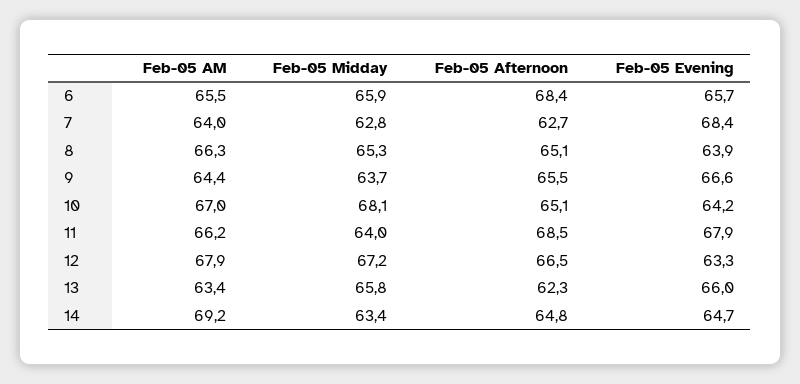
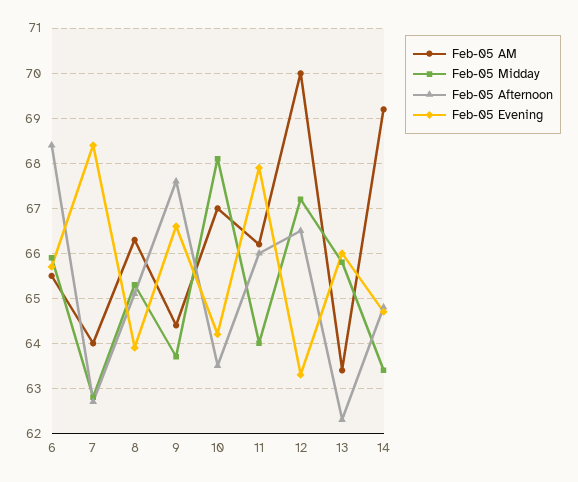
  {
    "Feb-05 AM": {
      "6": 65.5,
      "7": 64,
      "8": 66.3,
      "9": 64.4,
      "10": 67,
      "11": 66.2,
-     "12": 67.9,
+     "12": 70,
      "13": 63.4,
      "14": 69.2
    },
    "Feb-05 Midday": {
      "6": 65.9,
      "7": 62.8,
      "8": 65.3,
      "9": 63.7,
      "10": 68.1,
      "11": 64,
      "12": 67.2,
      "13": 65.8,
      "14": 63.4
    },
    "Feb-05 Afternoon": {
      "6": 68.4,
      "7": 62.7,
      "8": 65.1,
-     "9": 65.5,
+     "9": 67.5,
-     "10": 65.1,
+     "10": 63.5,
-     "11": 68.5,
+     "11": 66,
      "12": 66.5,
      "13": 62.3,
      "14": 64.8
    },
    "Feb-05 Evening": {
      "6": 65.7,
      "7": 68.4,
      "8": 63.9,
      "9": 66.6,
      "10": 64.2,
      "11": 67.9,
      "12": 63.3,
      "13": 66,
      "14": 64.7
    }
  }

